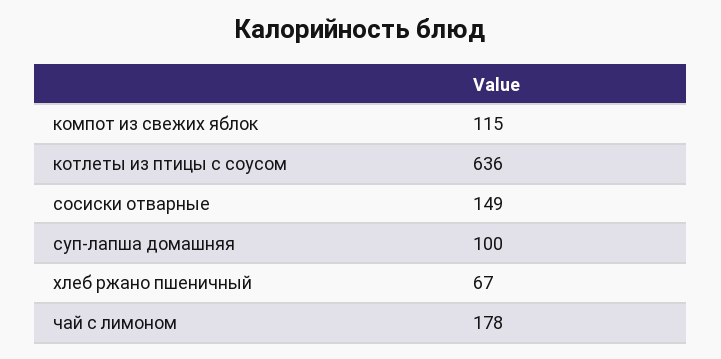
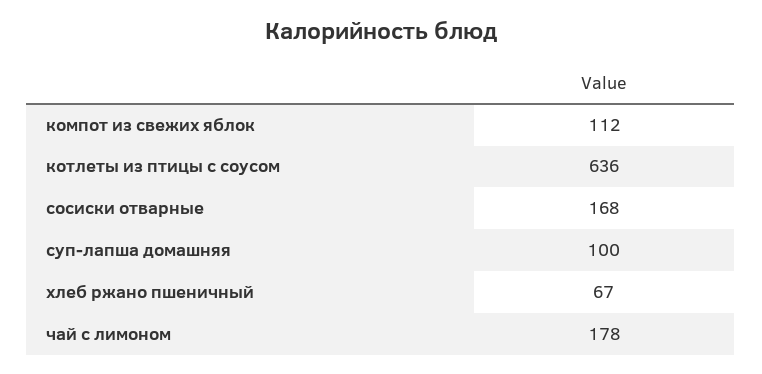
  {
-   "компот из свежих яблок": 115,
+   "компот из свежих яблок": 112,
    "котлеты из птицы с соусом": 636,
-   "сосиски отварные": 149,
+   "сосиски отварные": 168,
    "суп-лапша домашняя": 100,
    "хлеб ржано пшеничный": 67,
    "чай с лимоном": 178
  }

